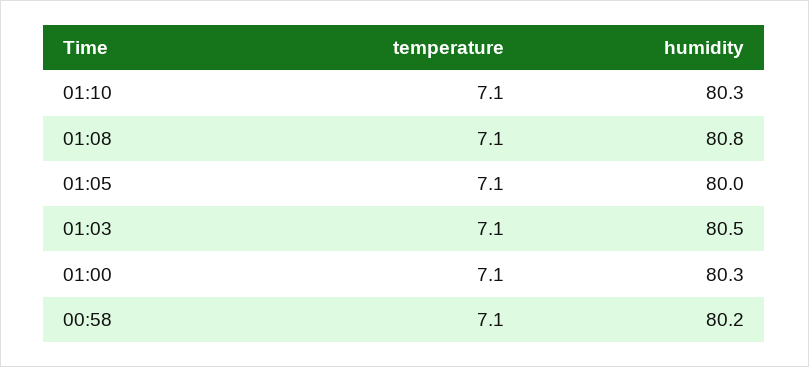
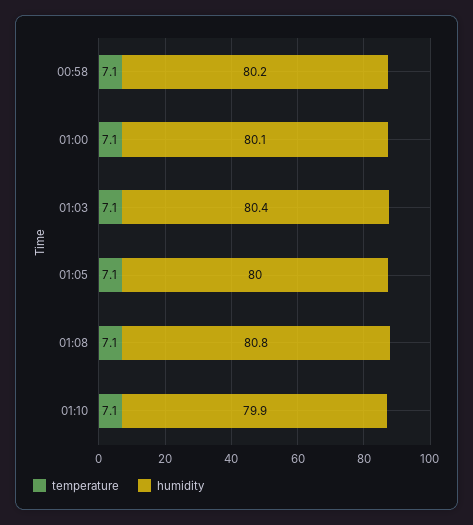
  {
    "temperature": {
      "01:10": 7.1,
      "01:08": 7.1,
      "01:05": 7.1,
      "01:03": 7.1,
      "01:00": 7.1,
      "00:58": 7.1
    },
    "humidity": {
-     "01:10": 80.3,
+     "01:10": 79.9,
      "01:08": 80.8,
      "01:05": 80,
-     "01:03": 80.5,
+     "01:03": 80.4,
-     "01:00": 80.3,
+     "01:00": 80.1,
      "00:58": 80.2
    }
  }

